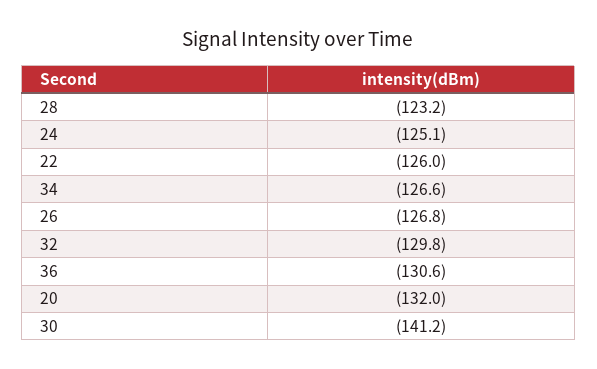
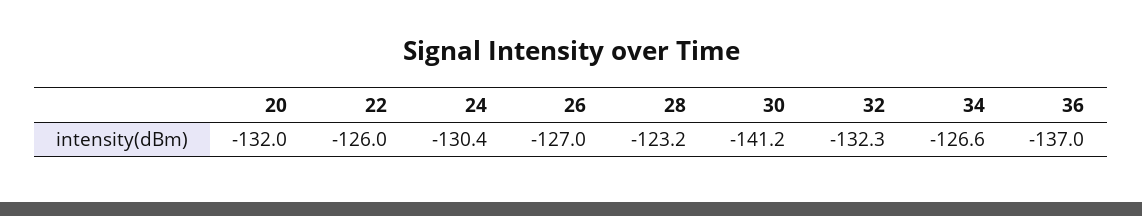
  {
    "28": -123.2,
-   "24": -125.1,
+   "24": -130.4,
    "22": -126,
    "34": -126.6,
-   "26": -126.8,
+   "26": -127,
-   "32": -129.8,
+   "32": -132.3,
-   "36": -130.6,
+   "36": -137,
    "20": -132,
    "30": -141.2
  }

